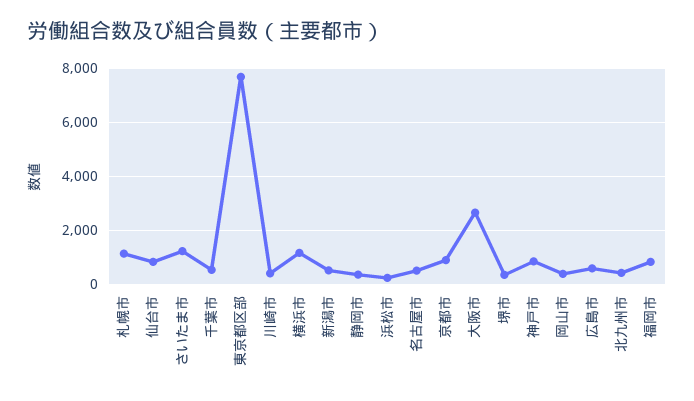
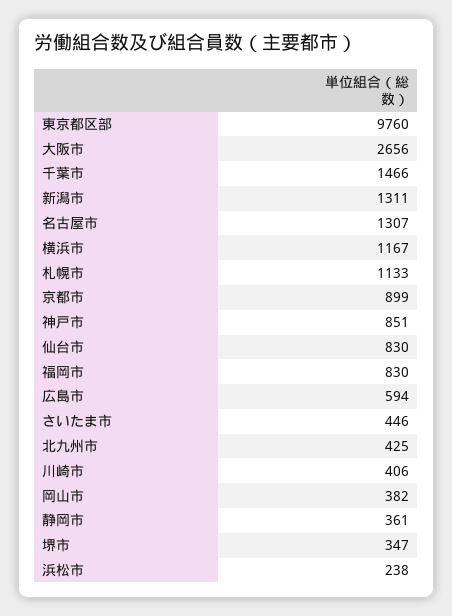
  {
    "札幌市": 1133,
    "仙台市": 830,
-   "さいたま市": 1250,
+   "さいたま市": 446,
-   "千葉市": 500,
+   "千葉市": 1466,
-   "東京都区部": 7750,
+   "東京都区部": 9760,
    "川崎市": 406,
    "横浜市": 1167,
-   "新潟市": 500,
+   "新潟市": 1311,
    "静岡市": 361,
    "浜松市": 238,
-   "名古屋市": 500,
+   "名古屋市": 1307,
    "京都市": 899,
    "大阪市": 2656,
    "堺市": 347,
    "神戸市": 851,
    "岡山市": 382,
    "広島市": 594,
    "北九州市": 425,
    "福岡市": 830
  }

